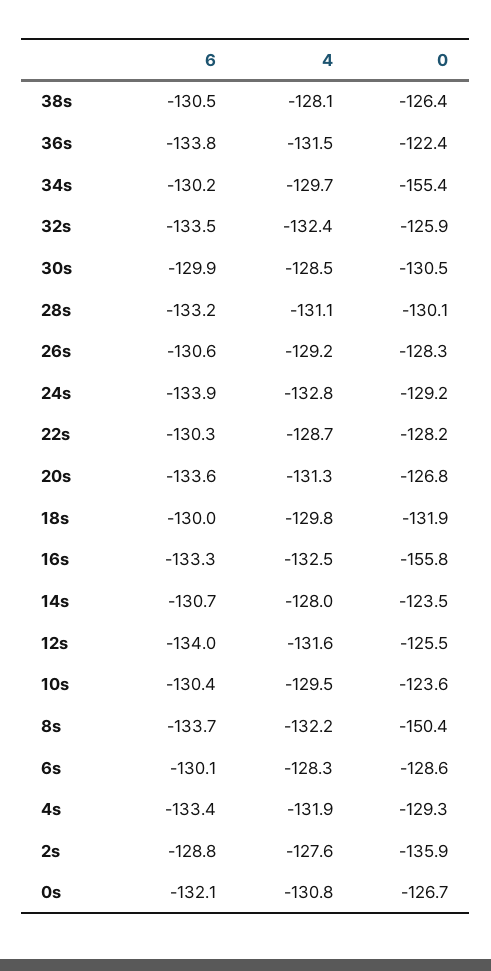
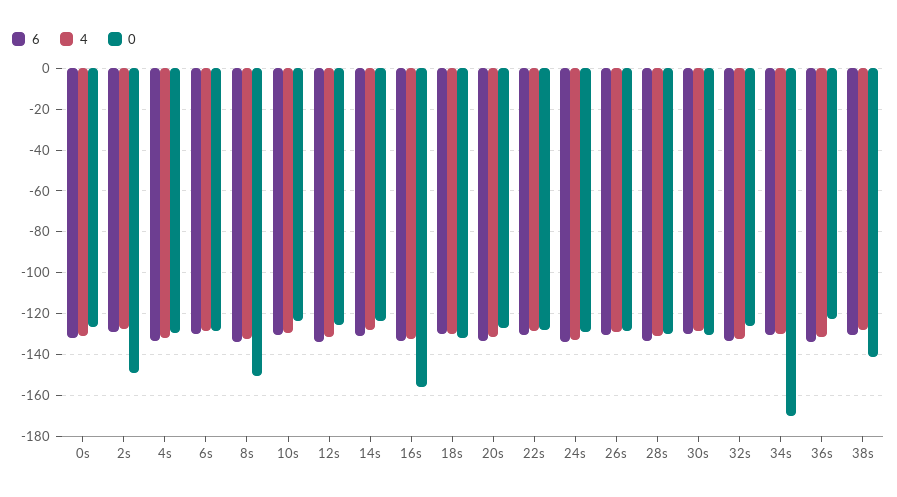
  {
    "6": {
      "38s": -130.5,
      "36s": -133.8,
      "34s": -130.2,
      "32s": -133.5,
      "30s": -129.9,
      "28s": -133.2,
      "26s": -130.6,
      "24s": -133.9,
      "22s": -130.3,
      "20s": -133.6,
      "18s": -130,
      "16s": -133.3,
      "14s": -130.7,
      "12s": -134,
      "10s": -130.4,
      "8s": -133.7,
      "6s": -130.1,
      "4s": -133.4,
      "2s": -128.8,
      "0s": -132.1
    },
    "4": {
      "38s": -128.1,
      "36s": -131.5,
      "34s": -129.7,
      "32s": -132.4,
      "30s": -128.5,
      "28s": -131.1,
      "26s": -129.2,
      "24s": -132.8,
      "22s": -128.7,
      "20s": -131.3,
      "18s": -129.8,
      "16s": -132.5,
      "14s": -128,
      "12s": -131.6,
      "10s": -129.5,
      "8s": -132.2,
      "6s": -128.3,
      "4s": -131.9,
      "2s": -127.6,
      "0s": -130.8
    },
    "0": {
-     "38s": -126.4,
+     "38s": -140,
      "36s": -122.4,
-     "34s": -155.4,
+     "34s": -170,
      "32s": -125.9,
      "30s": -130.5,
      "28s": -130.1,
      "26s": -128.3,
      "24s": -129.2,
      "22s": -128.2,
      "20s": -126.8,
      "18s": -131.9,
      "16s": -155.8,
      "14s": -123.5,
      "12s": -125.5,
      "10s": -123.6,
      "8s": -150.4,
      "6s": -128.6,
      "4s": -129.3,
-     "2s": -135.9,
+     "2s": -150,
      "0s": -126.7
    }
  }

